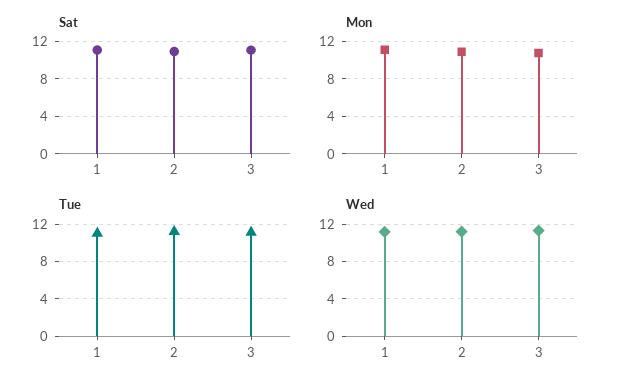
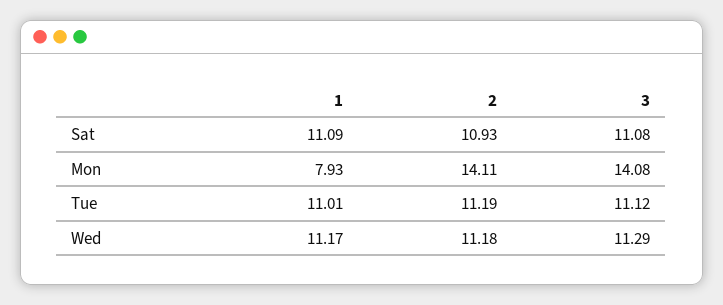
  {
    "Sat": {
      "1": 11.09,
      "2": 10.93,
      "3": 11.08
    },
    "Mon": {
-     "1": 11,
+     "1": 7.93,
-     "2": 11,
+     "2": 14.11,
-     "3": 11
+     "3": 14.08
    },
    "Tue": {
      "1": 11.01,
      "2": 11.19,
      "3": 11.12
    },
    "Wed": {
      "1": 11.17,
      "2": 11.18,
      "3": 11.29
    }
  }

